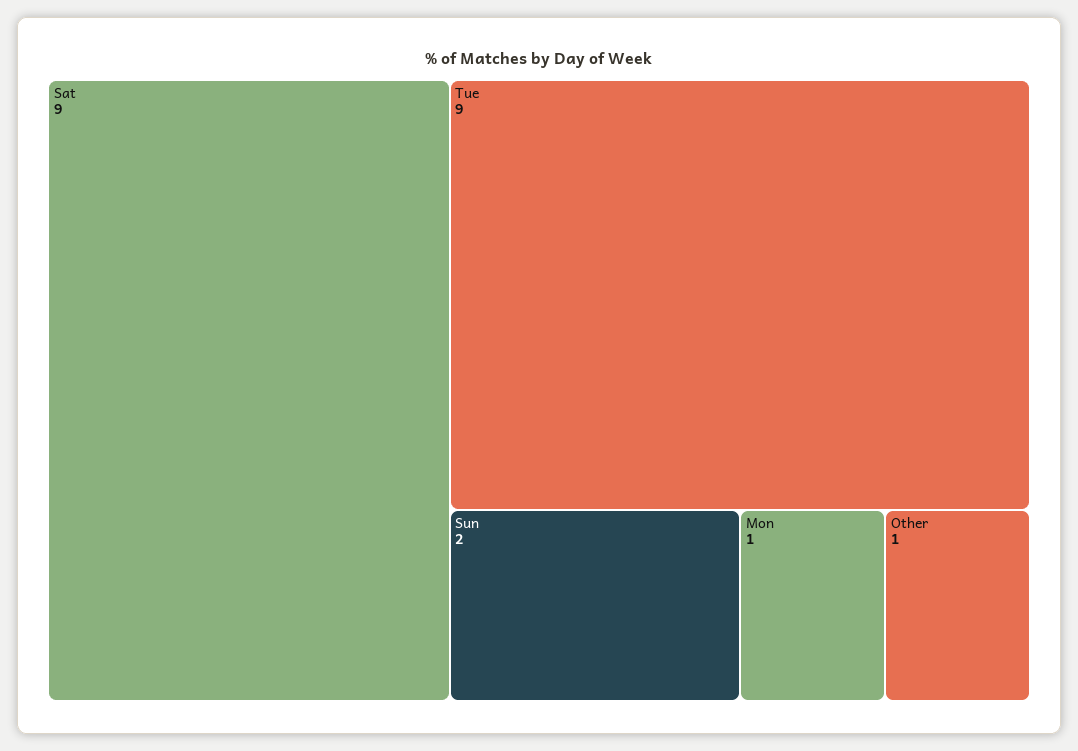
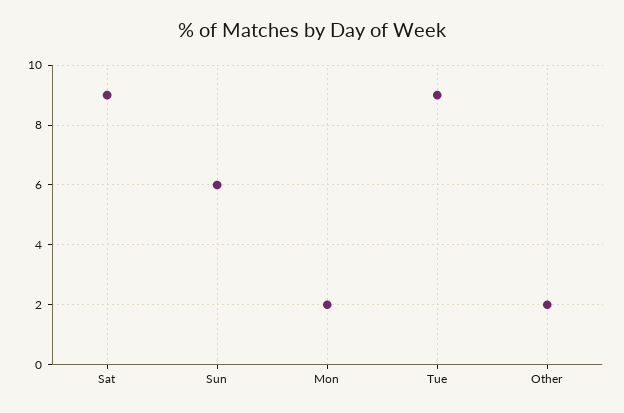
  {
    "Sat": 9,
    "Tue": 9,
-   "Sun": 2,
+   "Sun": 6,
-   "Mon": 1,
+   "Mon": 2,
-   "Other": 1
+   "Other": 2
  }

